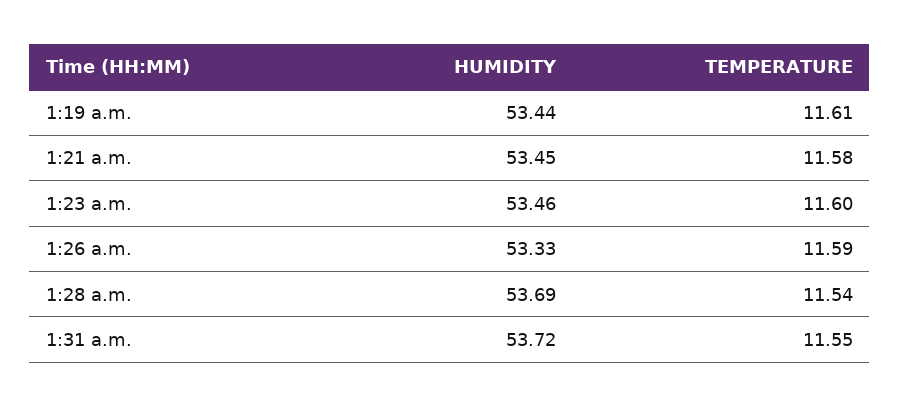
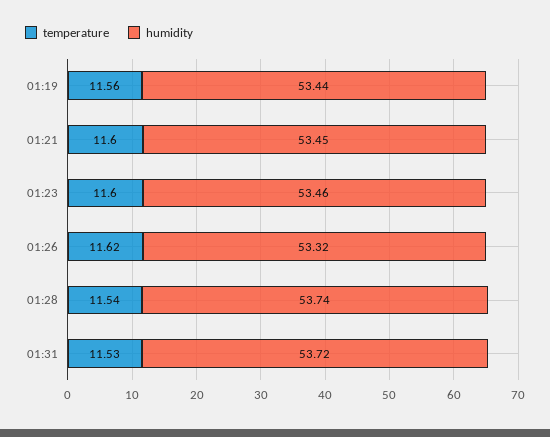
  {
    "HUMIDITY": {
      "1:19 a.m.": 53.44,
      "1:21 a.m.": 53.45,
      "1:23 a.m.": 53.46,
-     "1:26 a.m.": 53.33,
+     "1:26 a.m.": 53.32,
-     "1:28 a.m.": 53.69,
+     "1:28 a.m.": 53.74,
      "1:31 a.m.": 53.72
    },
    "TEMPERATURE": {
-     "1:19 a.m.": 11.61,
+     "1:19 a.m.": 11.56,
-     "1:21 a.m.": 11.58,
+     "1:21 a.m.": 11.6,
      "1:23 a.m.": 11.6,
-     "1:26 a.m.": 11.59,
+     "1:26 a.m.": 11.62,
      "1:28 a.m.": 11.54,
-     "1:31 a.m.": 11.55
+     "1:31 a.m.": 11.53
    }
  }

